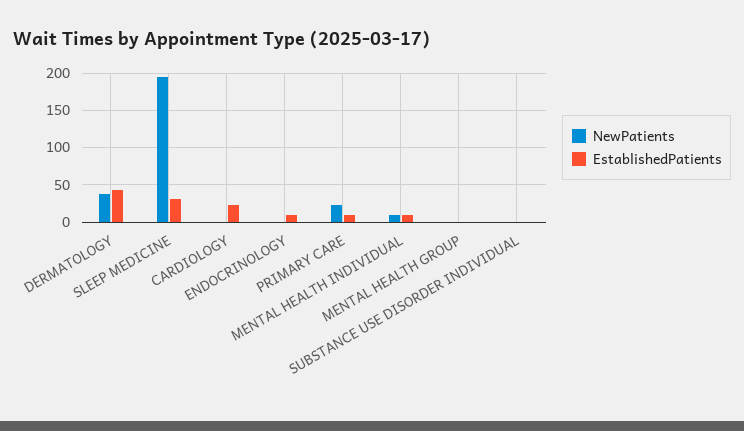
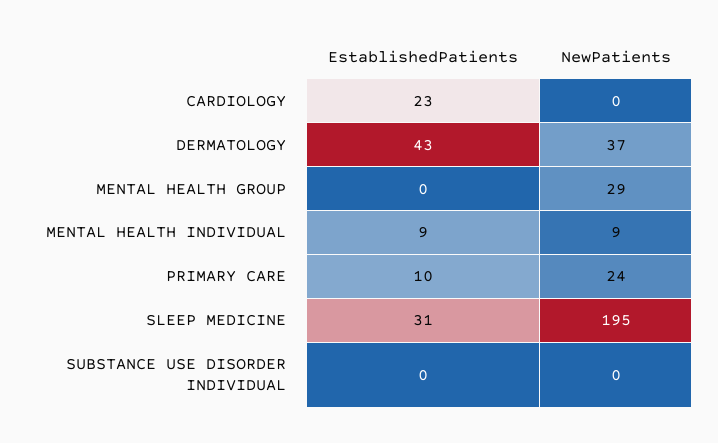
  {
    "NewPatients": {
      "DERMATOLOGY": 37,
      "SLEEP MEDICINE": 195,
      "CARDIOLOGY": 0,
-     "ENDOCRINOLOGY": 0,
      "PRIMARY CARE": 24,
      "MENTAL HEALTH INDIVIDUAL": 9,
-     "MENTAL HEALTH GROUP": 0,
+     "MENTAL HEALTH GROUP": 29,
      "SUBSTANCE USE DISORDER INDIVIDUAL": 0
    },
    "EstablishedPatients": {
      "DERMATOLOGY": 43,
      "SLEEP MEDICINE": 31,
      "CARDIOLOGY": 23,
-     "ENDOCRINOLOGY": 10,
      "PRIMARY CARE": 10,
      "MENTAL HEALTH INDIVIDUAL": 9,
      "MENTAL HEALTH GROUP": 0,
      "SUBSTANCE USE DISORDER INDIVIDUAL": 0
    }
  }

